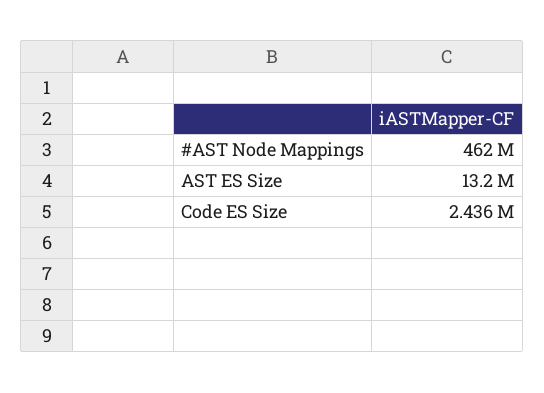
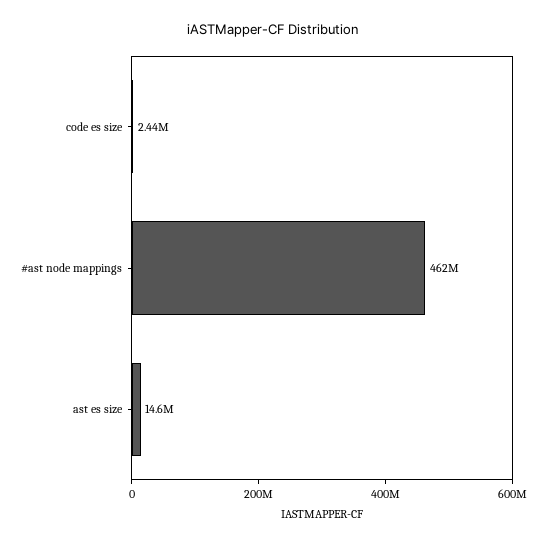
  {
    "#AST Node Mappings": 462000000,
-   "AST ES Size": 13200000,
+   "AST ES Size": 14600000,
    "Code ES Size": 2436000
  }

